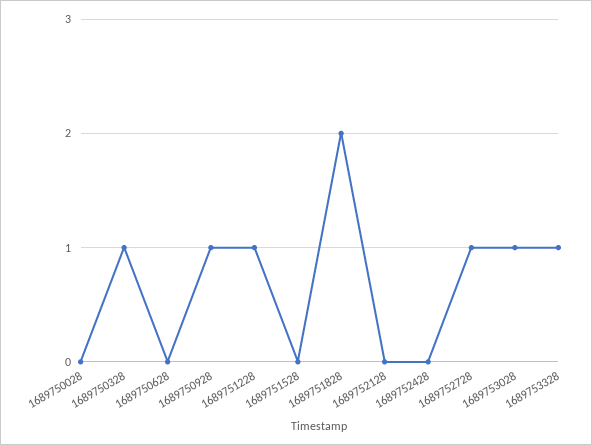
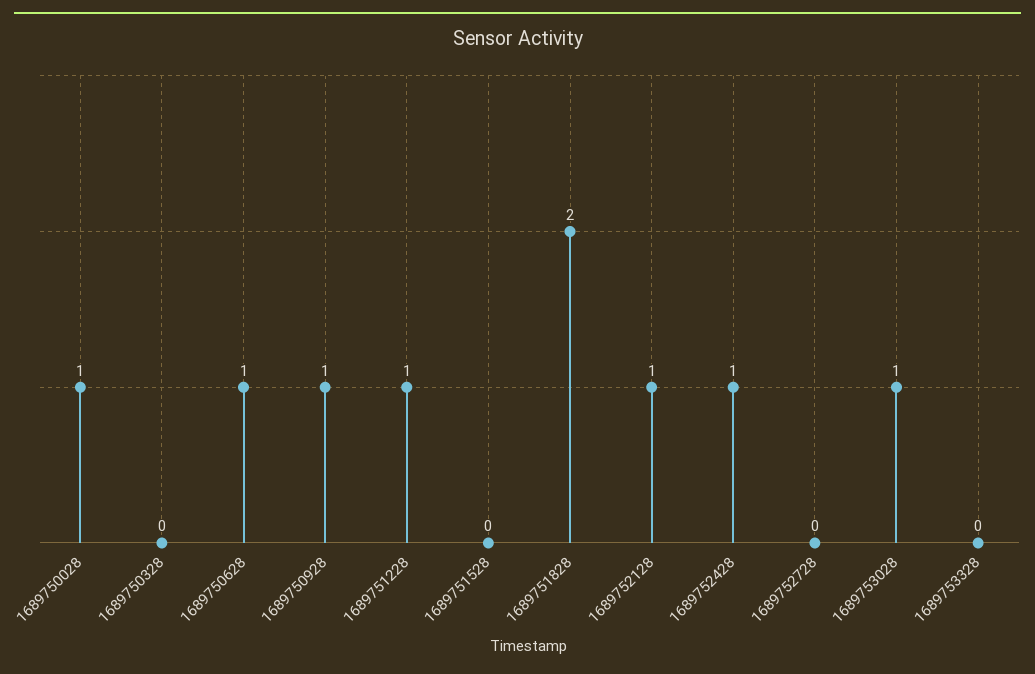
  {
-   "1689750028": 0,
+   "1689750028": 1,
-   "1689750328": 1,
+   "1689750328": 0,
-   "1689750628": 0,
+   "1689750628": 1,
    "1689750928": 1,
    "1689751228": 1,
    "1689751528": 0,
    "1689751828": 2,
-   "1689752128": 0,
+   "1689752128": 1,
-   "1689752428": 0,
+   "1689752428": 1,
-   "1689752728": 1,
+   "1689752728": 0,
    "1689753028": 1,
-   "1689753328": 1
+   "1689753328": 0
  }

